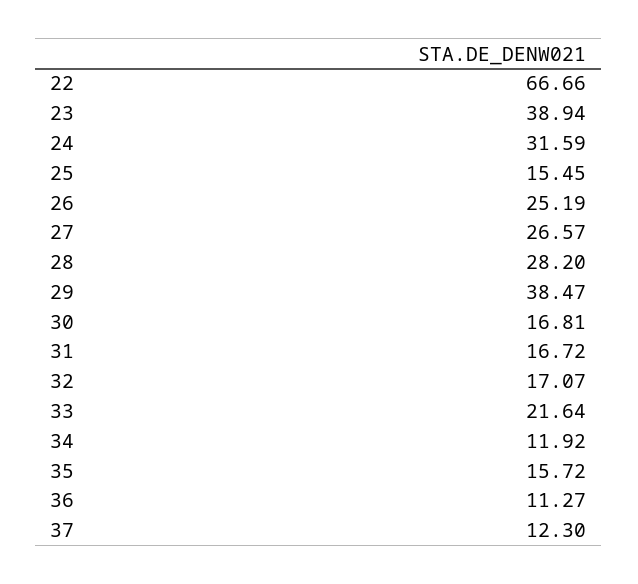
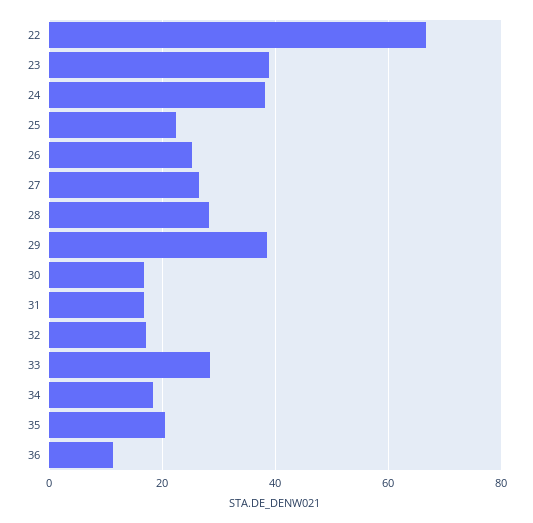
  {
    "22": 66.66,
    "23": 38.94,
-   "24": 31.59,
+   "24": 38,
-   "25": 15.45,
+   "25": 22,
    "26": 25.19,
    "27": 26.57,
    "28": 28.2,
    "29": 38.47,
    "30": 16.81,
    "31": 16.72,
    "32": 17.07,
-   "33": 21.64,
+   "33": 28,
-   "34": 11.92,
+   "34": 18,
-   "35": 15.72,
+   "35": 20,
-   "36": 11.27,
+   "36": 11.27
-   "37": 12.3
  }

